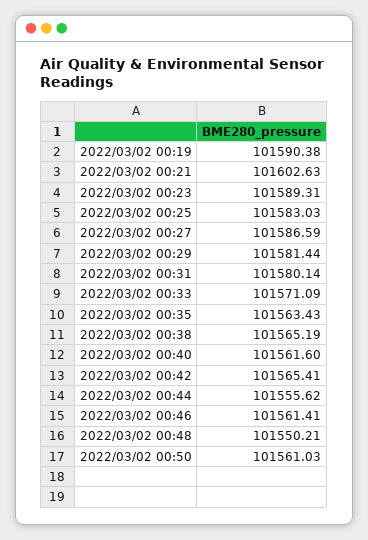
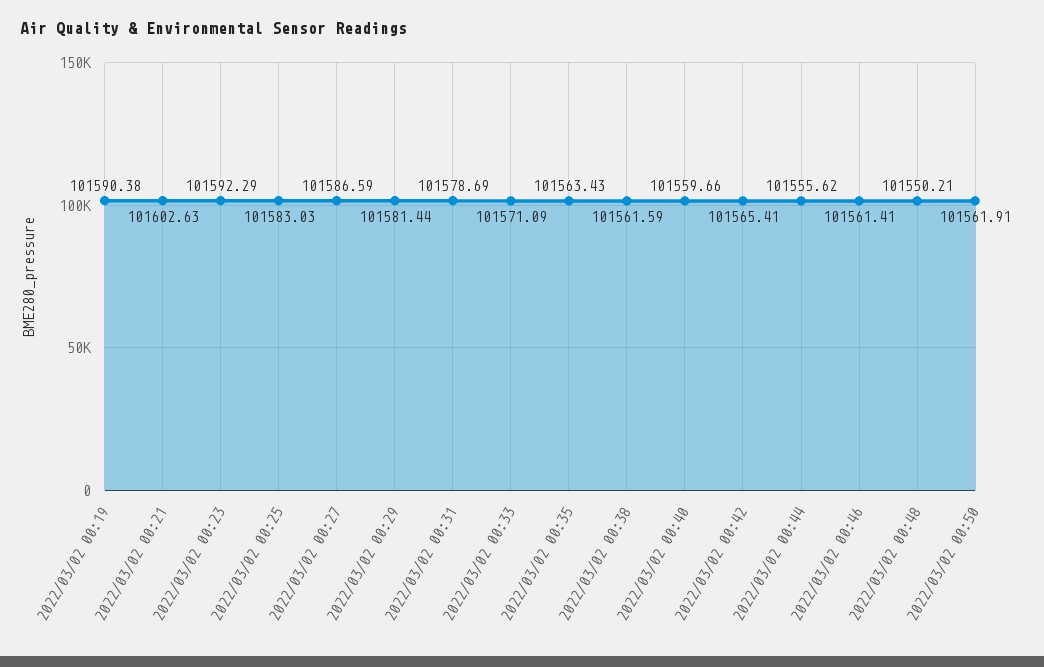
  {
    "2022/03/02 00:19": 101590.38,
    "2022/03/02 00:21": 101602.63,
-   "2022/03/02 00:23": 101589.31,
+   "2022/03/02 00:23": 101592.29,
    "2022/03/02 00:25": 101583.03,
    "2022/03/02 00:27": 101586.59,
    "2022/03/02 00:29": 101581.44,
-   "2022/03/02 00:31": 101580.14,
+   "2022/03/02 00:31": 101578.69,
    "2022/03/02 00:33": 101571.09,
    "2022/03/02 00:35": 101563.43,
-   "2022/03/02 00:38": 101565.19,
+   "2022/03/02 00:38": 101561.59,
-   "2022/03/02 00:40": 101561.6,
+   "2022/03/02 00:40": 101559.66,
    "2022/03/02 00:42": 101565.41,
    "2022/03/02 00:44": 101555.62,
    "2022/03/02 00:46": 101561.41,
    "2022/03/02 00:48": 101550.21,
-   "2022/03/02 00:50": 101561.03
+   "2022/03/02 00:50": 101561.91
  }

